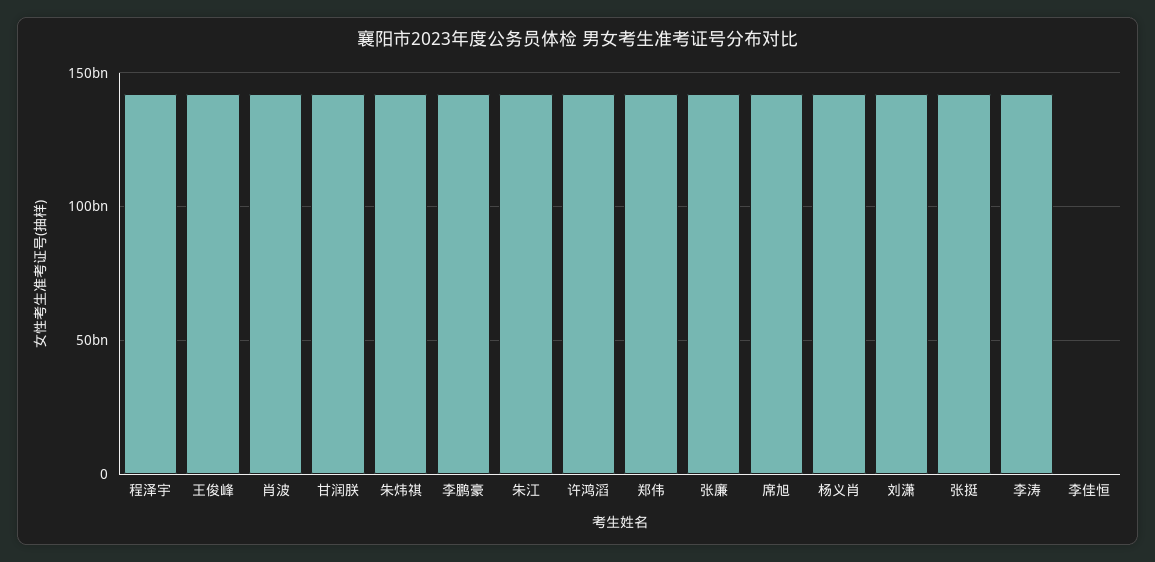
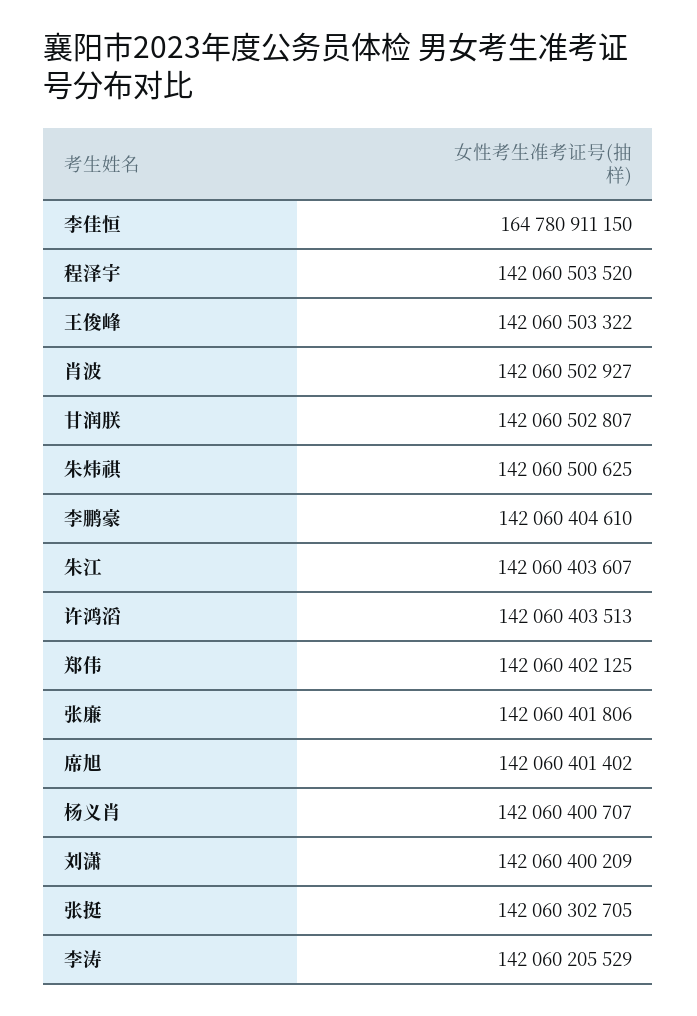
  {
    "程泽宇": 142060503520,
    "王俊峰": 142060503322,
    "肖波": 142060502927,
    "甘润朕": 142060502807,
    "朱炜祺": 142060500625,
    "李鹏豪": 142060404610,
    "朱江": 142060403607,
    "许鸿滔": 142060403513,
    "郑伟": 142060402125,
    "张廉": 142060401806,
    "席旭": 142060401402,
    "杨义肖": 142060400707,
    "刘潇": 142060400209,
    "张挺": 142060302705,
    "李涛": 142060205529,
-   "李佳恒": 0
+   "李佳恒": 164780911150
  }

